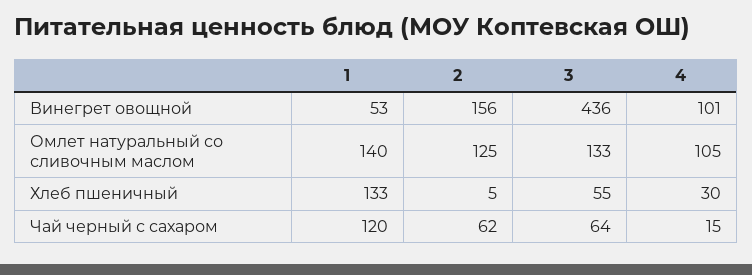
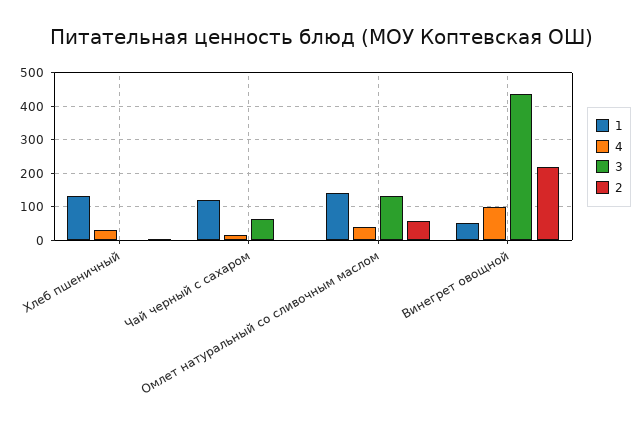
  {
    "1": {
      "Винегрет овощной": 53,
      "Омлет натуральный со сливочным маслом": 140,
      "Хлеб пшеничный": 133,
      "Чай черный с сахаром": 120
    },
    "2": {
-     "Винегрет овощной": 156,
+     "Винегрет овощной": 220,
-     "Омлет натуральный со сливочным маслом": 125,
+     "Омлет натуральный со сливочным маслом": 60,
      "Хлеб пшеничный": 5,
-     "Чай черный с сахаром": 62
+     "Чай черный с сахаром": 0
    },
    "3": {
      "Винегрет овощной": 436,
      "Омлет натуральный со сливочным маслом": 133,
-     "Хлеб пшеничный": 55,
+     "Хлеб пшеничный": 0,
      "Чай черный с сахаром": 64
    },
    "4": {
      "Винегрет овощной": 101,
-     "Омлет натуральный со сливочным маслом": 105,
+     "Омлет натуральный со сливочным маслом": 40,
      "Хлеб пшеничный": 30,
      "Чай черный с сахаром": 15
    }
  }

